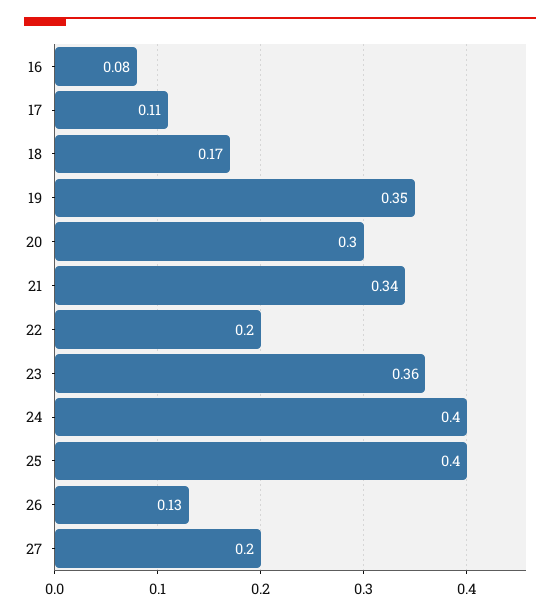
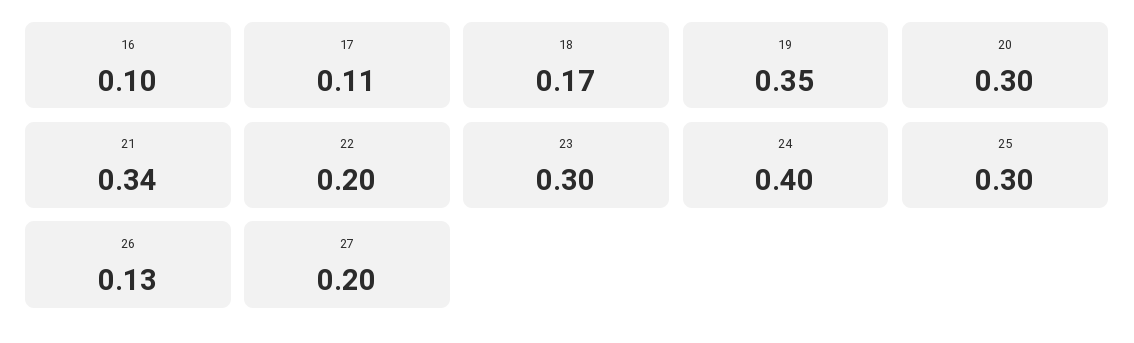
  {
-   "16": 0.08,
+   "16": 0.1,
    "17": 0.11,
    "18": 0.17,
    "19": 0.35,
    "20": 0.3,
    "21": 0.34,
    "22": 0.2,
-   "23": 0.36,
+   "23": 0.3,
    "24": 0.4,
-   "25": 0.4,
+   "25": 0.3,
    "26": 0.13,
    "27": 0.2
  }

